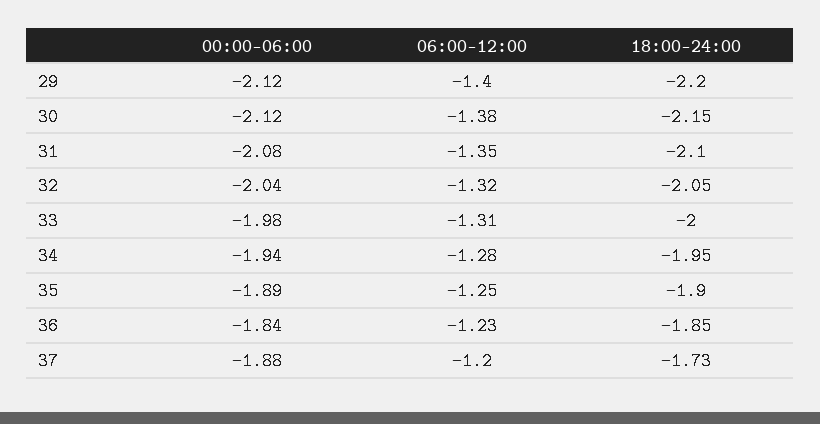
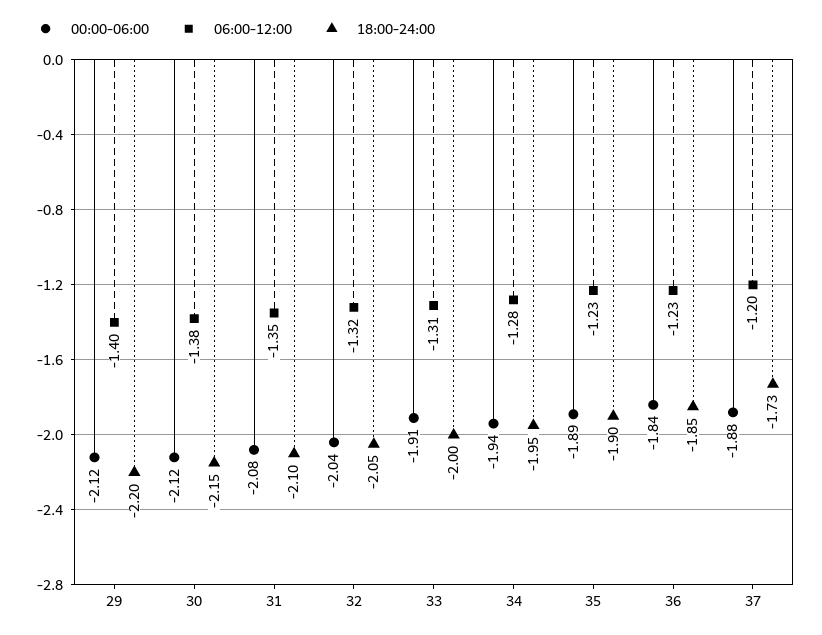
  {
    "00:00-06:00": {
      "29": -2.12,
      "30": -2.12,
      "31": -2.08,
      "32": -2.04,
-     "33": -1.98,
+     "33": -1.91,
      "34": -1.94,
      "35": -1.89,
      "36": -1.84,
      "37": -1.88
    },
    "06:00-12:00": {
      "29": -1.4,
      "30": -1.38,
      "31": -1.35,
      "32": -1.32,
      "33": -1.31,
      "34": -1.28,
-     "35": -1.25,
+     "35": -1.23,
      "36": -1.23,
      "37": -1.2
    },
    "18:00-24:00": {
      "29": -2.2,
      "30": -2.15,
      "31": -2.1,
      "32": -2.05,
      "33": -2,
      "34": -1.95,
      "35": -1.9,
      "36": -1.85,
      "37": -1.73
    }
  }

